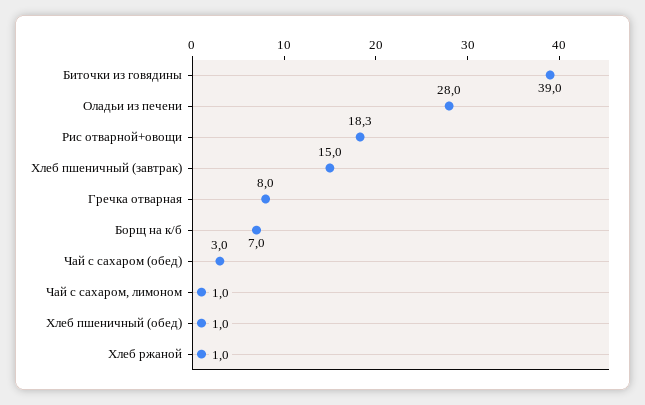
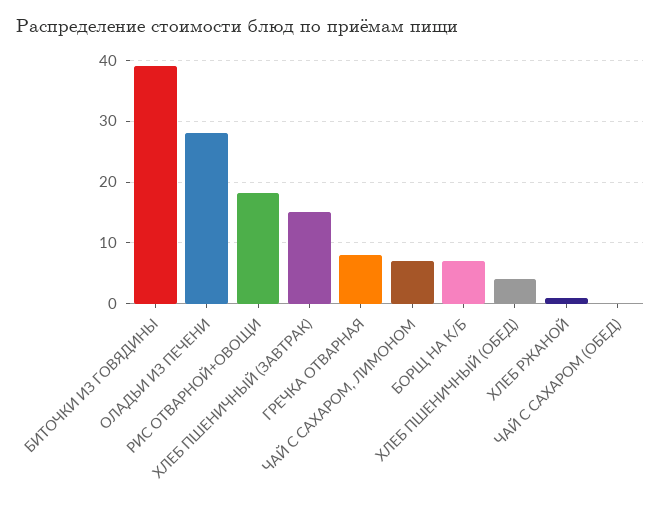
  {
    "Биточки из говядины": 39,
    "Оладьи из печени": 28,
    "Рис отварной+овощи": 18.3,
    "Хлеб пшеничный (завтрак)": 15,
    "Гречка отварная": 8,
    "Борщ на к/б": 7,
-   "Чай с сахаром (обед)": 3,
+   "Чай с сахаром (обед)": 0,
-   "Чай с сахаром, лимоном": 1,
+   "Чай с сахаром, лимоном": 7,
-   "Хлеб пшеничный (обед)": 1,
+   "Хлеб пшеничный (обед)": 4,
    "Хлеб ржаной": 1
  }

